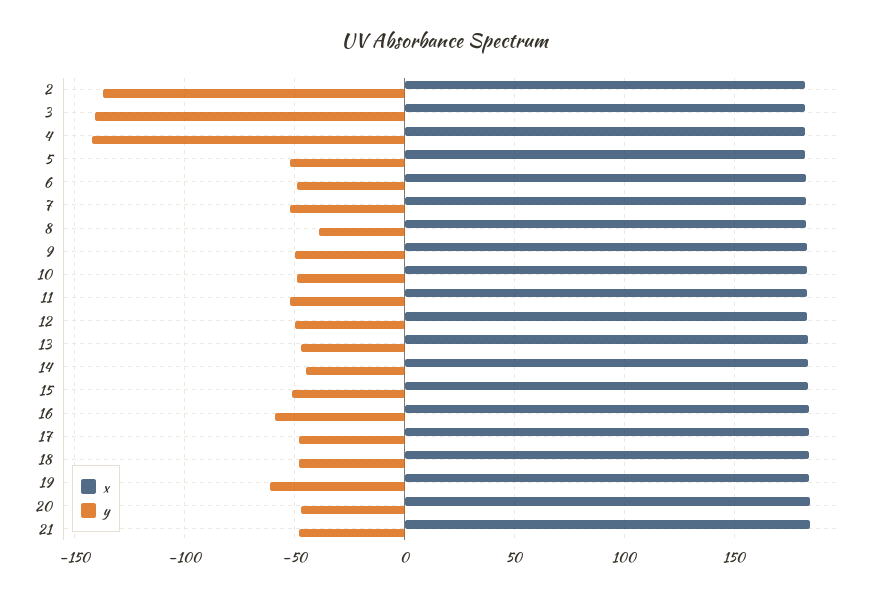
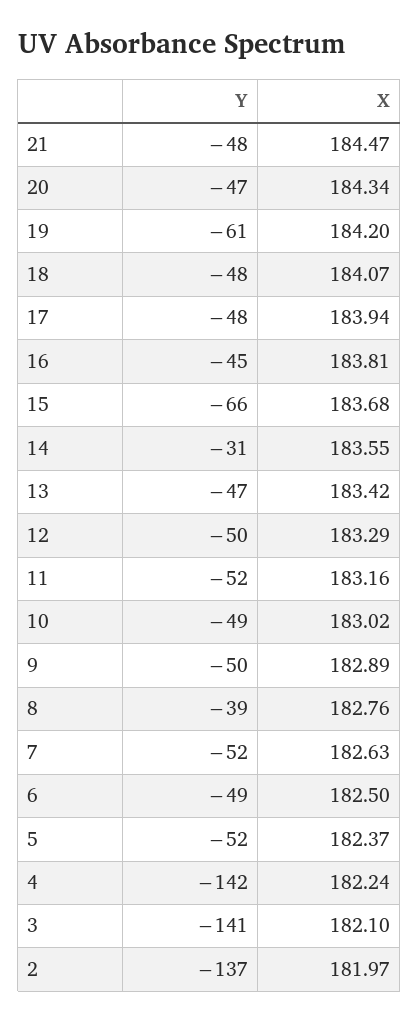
  {
    "x": {
      "2": 181.97,
      "3": 182.1,
      "4": 182.24,
      "5": 182.37,
      "6": 182.5,
      "7": 182.63,
      "8": 182.76,
      "9": 182.89,
      "10": 183.02,
      "11": 183.16,
      "12": 183.29,
      "13": 183.42,
      "14": 183.55,
      "15": 183.68,
      "16": 183.81,
      "17": 183.94,
      "18": 184.07,
      "19": 184.2,
      "20": 184.34,
      "21": 184.47
    },
    "y": {
      "2": -137,
      "3": -141,
      "4": -142,
      "5": -52,
      "6": -49,
      "7": -52,
      "8": -39,
      "9": -50,
      "10": -49,
      "11": -52,
      "12": -50,
      "13": -47,
-     "14": -45,
+     "14": -31,
-     "15": -50,
+     "15": -66,
-     "16": -60,
+     "16": -45,
      "17": -48,
      "18": -48,
      "19": -61,
      "20": -47,
      "21": -48
    }
  }

